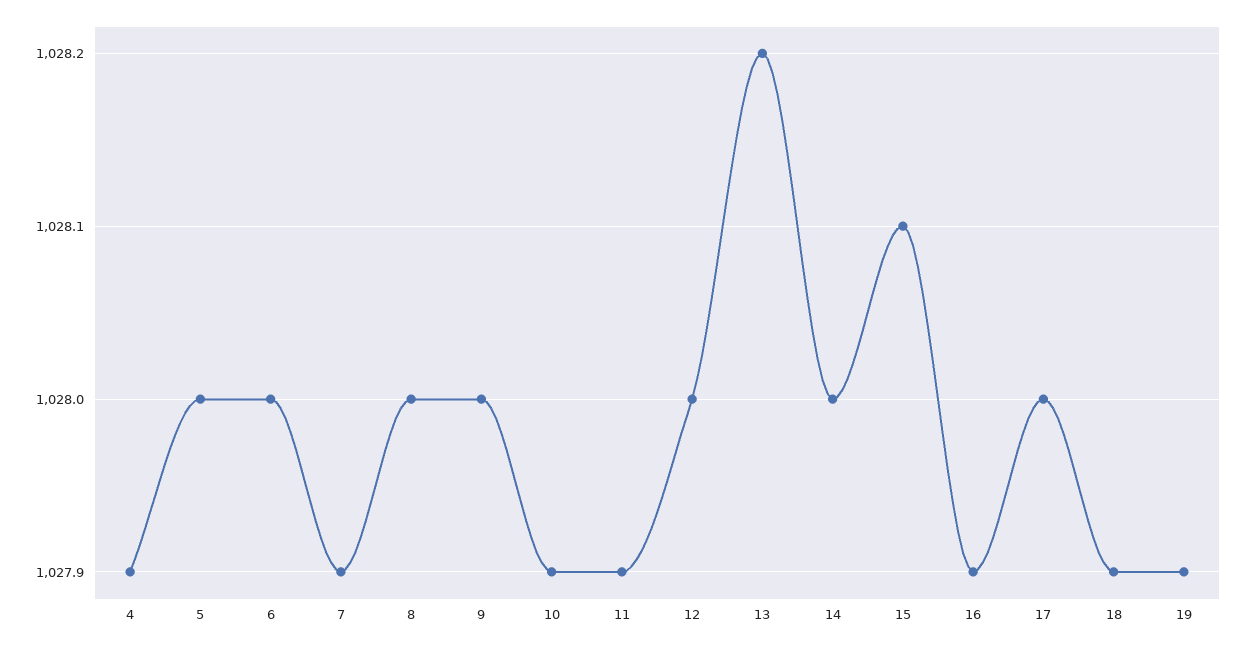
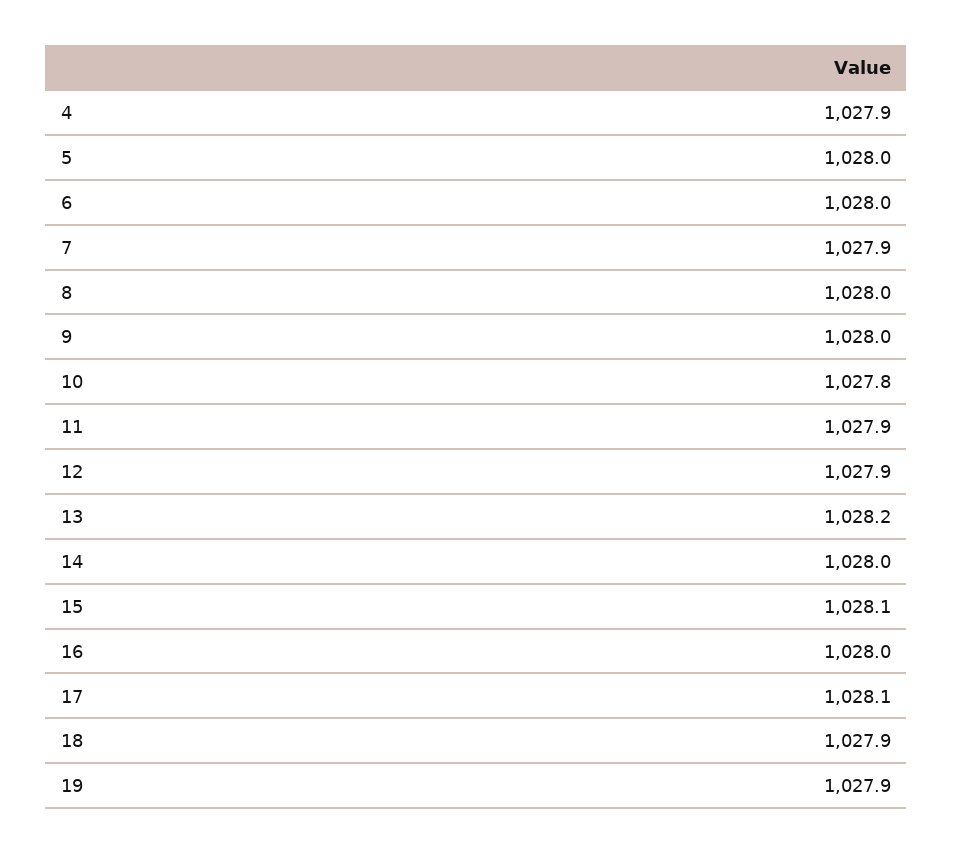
  {
    "4": 1027.9,
    "5": 1028,
    "6": 1028,
    "7": 1027.9,
    "8": 1028,
    "9": 1028,
-   "10": 1027.9,
+   "10": 1027.8,
    "11": 1027.9,
-   "12": 1028,
+   "12": 1027.9,
    "13": 1028.2,
    "14": 1028,
    "15": 1028.1,
-   "16": 1027.9,
+   "16": 1028,
-   "17": 1028,
+   "17": 1028.1,
    "18": 1027.9,
    "19": 1027.9
  }

